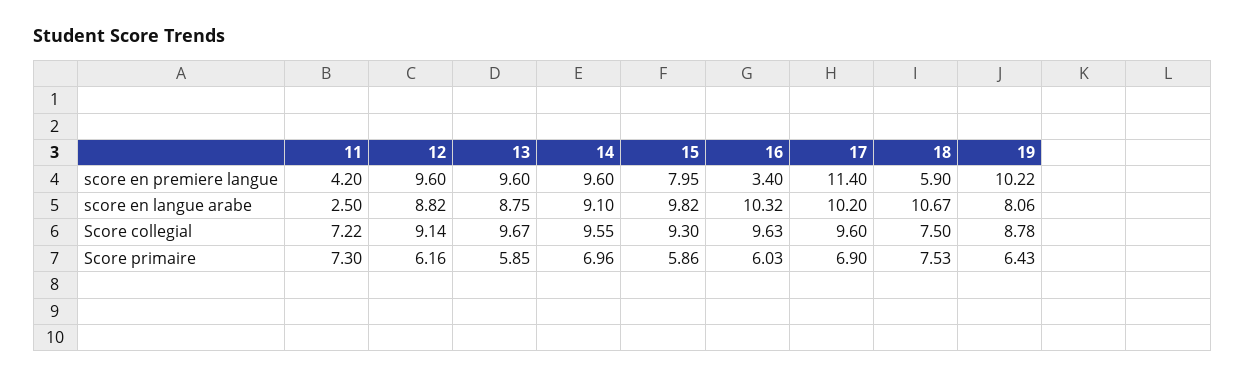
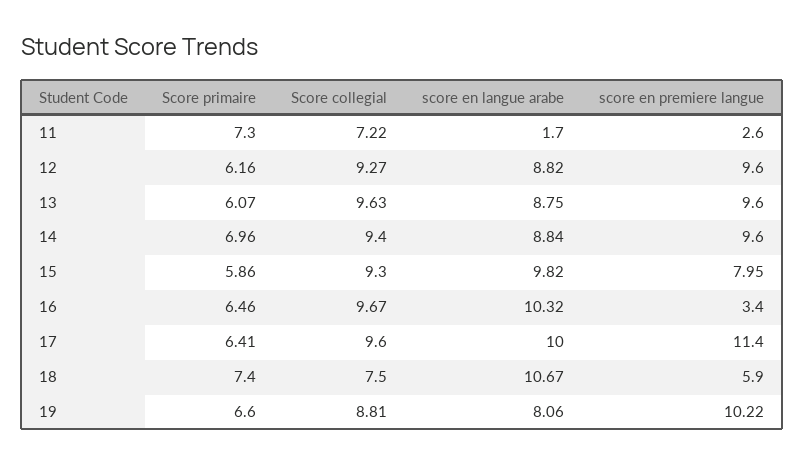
  {
    "11": {
-     "score en premiere langue": 4.2,
+     "score en premiere langue": 2.6,
-     "score en langue arabe": 2.5,
+     "score en langue arabe": 1.7,
      "Score collegial": 7.22,
      "Score primaire": 7.3
    },
    "12": {
      "score en premiere langue": 9.6,
      "score en langue arabe": 8.82,
-     "Score collegial": 9.14,
+     "Score collegial": 9.27,
      "Score primaire": 6.16
    },
    "13": {
      "score en premiere langue": 9.6,
      "score en langue arabe": 8.75,
-     "Score collegial": 9.67,
+     "Score collegial": 9.63,
-     "Score primaire": 5.85
+     "Score primaire": 6.07
    },
    "14": {
      "score en premiere langue": 9.6,
-     "score en langue arabe": 9.1,
+     "score en langue arabe": 8.84,
-     "Score collegial": 9.55,
+     "Score collegial": 9.4,
      "Score primaire": 6.96
    },
    "15": {
      "score en premiere langue": 7.95,
      "score en langue arabe": 9.82,
      "Score collegial": 9.3,
      "Score primaire": 5.86
    },
    "16": {
      "score en premiere langue": 3.4,
      "score en langue arabe": 10.32,
-     "Score collegial": 9.63,
+     "Score collegial": 9.67,
-     "Score primaire": 6.03
+     "Score primaire": 6.46
    },
    "17": {
      "score en premiere langue": 11.4,
-     "score en langue arabe": 10.2,
+     "score en langue arabe": 10,
      "Score collegial": 9.6,
-     "Score primaire": 6.9
+     "Score primaire": 6.41
    },
    "18": {
      "score en premiere langue": 5.9,
      "score en langue arabe": 10.67,
      "Score collegial": 7.5,
-     "Score primaire": 7.53
+     "Score primaire": 7.4
    },
    "19": {
      "score en premiere langue": 10.22,
      "score en langue arabe": 8.06,
-     "Score collegial": 8.78,
+     "Score collegial": 8.81,
-     "Score primaire": 6.43
+     "Score primaire": 6.6
    }
  }

